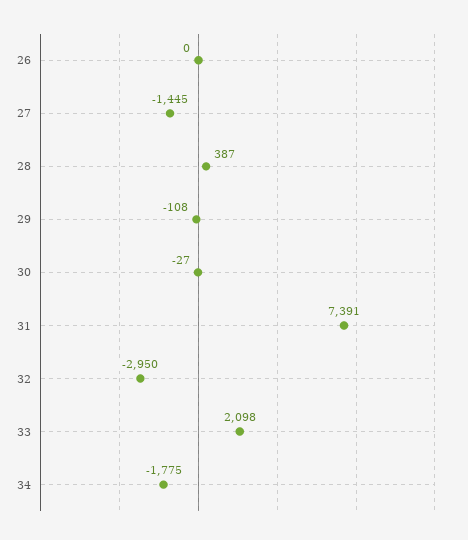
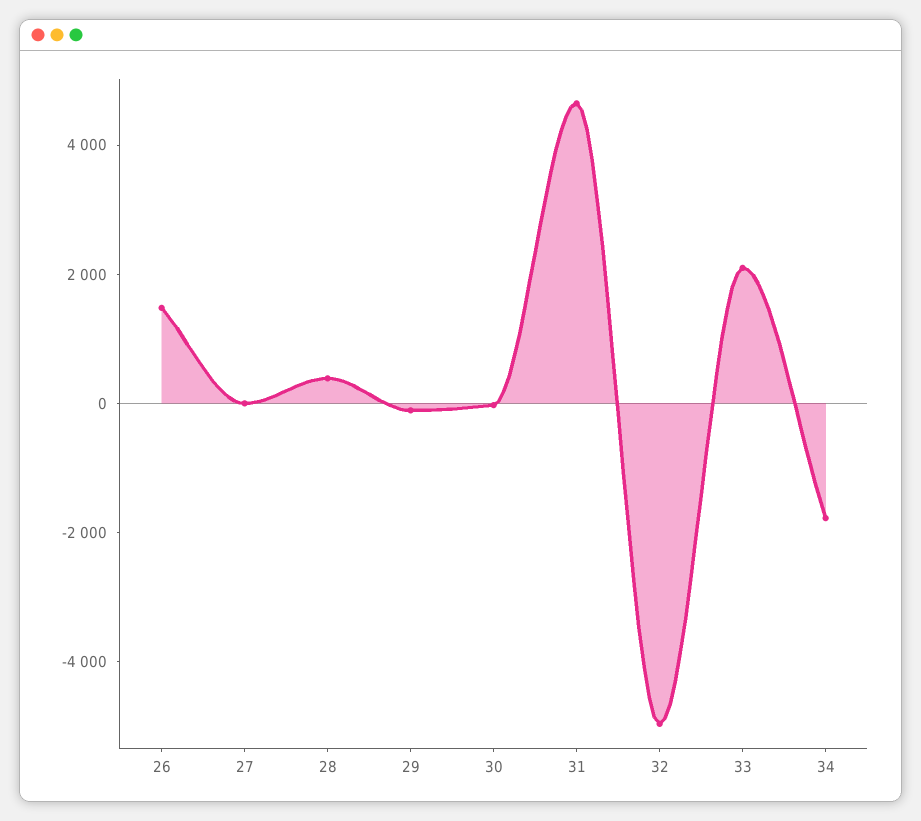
  {
-   "26": 0,
+   "26": 1500,
-   "27": -1445,
+   "27": 0,
    "28": 387,
    "29": -108,
    "30": -27,
-   "31": 7391,
+   "31": 4500,
-   "32": -2950,
+   "32": -5000,
    "33": 2098,
    "34": -1775
  }

